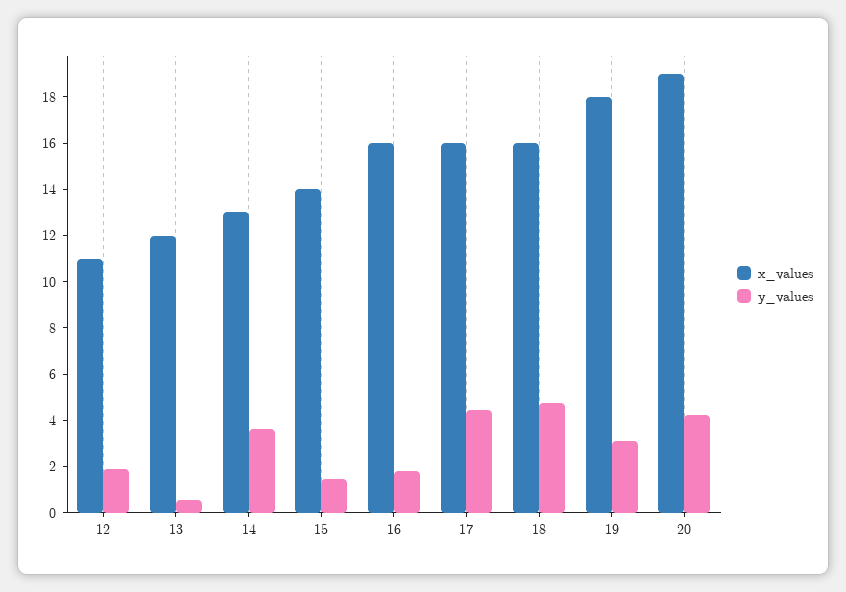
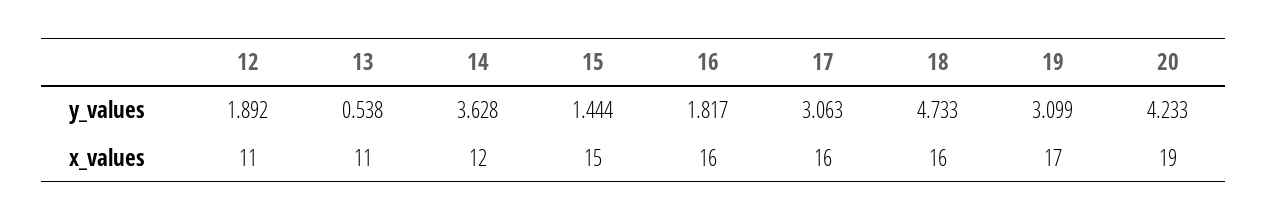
  {
    "x_values": {
      "12": 11,
-     "13": 12,
+     "13": 11,
-     "14": 13,
+     "14": 12,
-     "15": 14,
+     "15": 15,
      "16": 16,
      "17": 16,
      "18": 16,
-     "19": 18,
+     "19": 17,
      "20": 19
    },
    "y_values": {
      "12": 1.892,
      "13": 0.538,
      "14": 3.628,
      "15": 1.444,
      "16": 1.817,
-     "17": 4.5,
+     "17": 3.063,
      "18": 4.733,
      "19": 3.099,
      "20": 4.233
    }
  }

